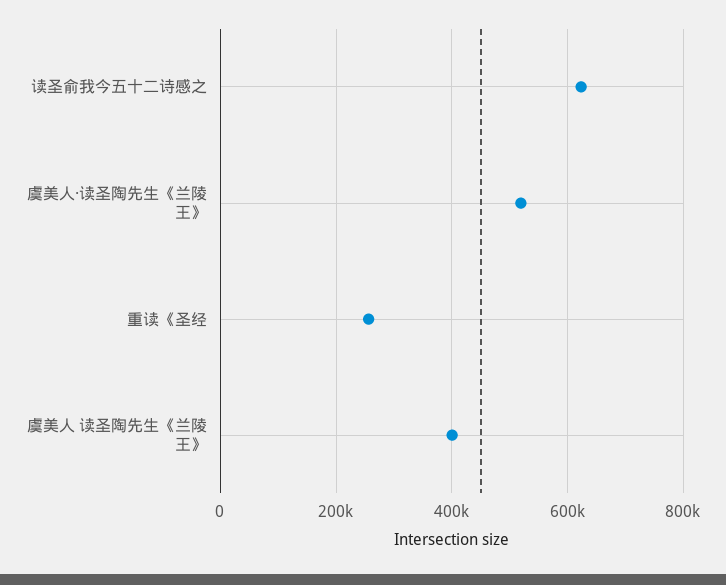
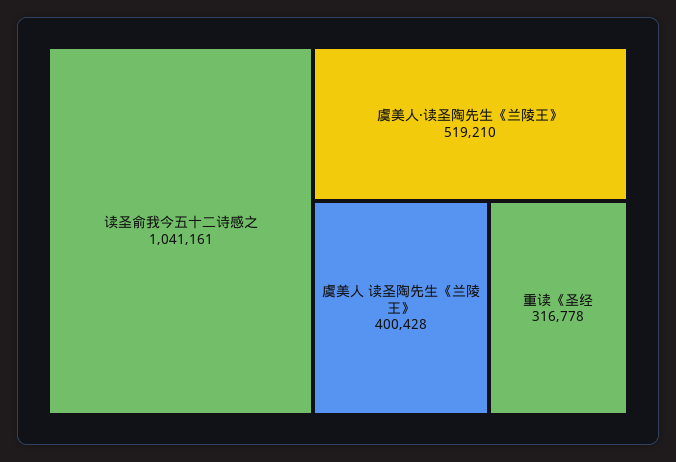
  {
-   "读圣俞我今五十二诗感之": 620000,
+   "读圣俞我今五十二诗感之": 1041161,
    "虞美人·读圣陶先生《兰陵王》": 519210,
-   "重读《圣经": 260000,
+   "重读《圣经": 316778,
    "虞美人 读圣陶先生《兰陵王》": 400428
  }

